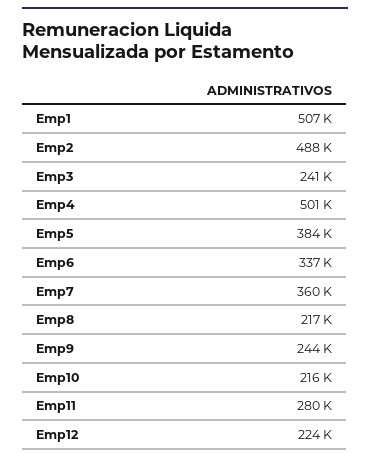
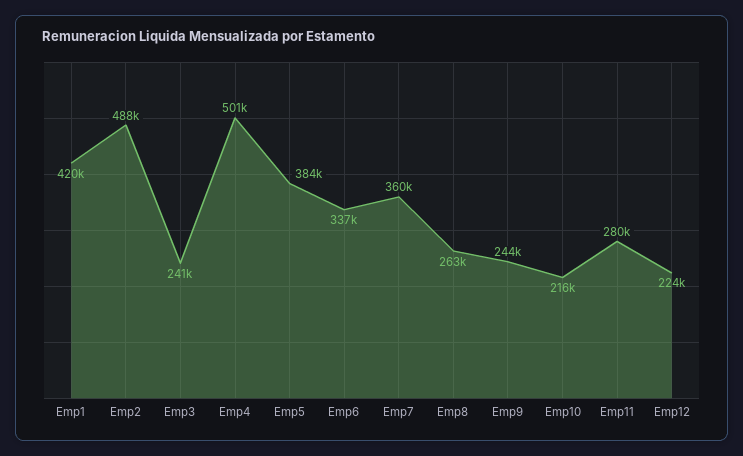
  {
-   "Emp1": 507000,
+   "Emp1": 420000,
    "Emp2": 488000,
    "Emp3": 241000,
    "Emp4": 501000,
    "Emp5": 384000,
    "Emp6": 337000,
    "Emp7": 360000,
-   "Emp8": 217000,
+   "Emp8": 263000,
    "Emp9": 244000,
    "Emp10": 216000,
    "Emp11": 280000,
    "Emp12": 224000
  }

